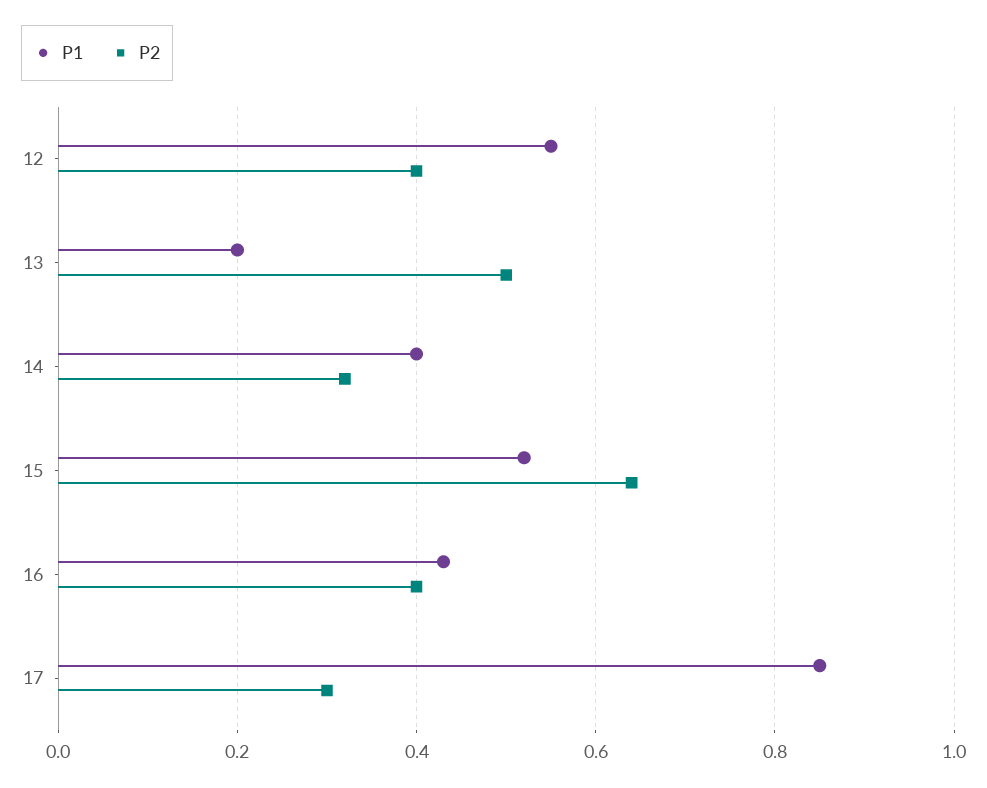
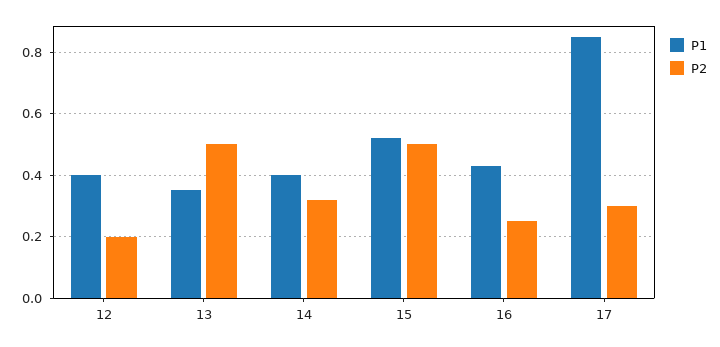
  {
    "P1": {
-     "12": 0.55,
+     "12": 0.4,
-     "13": 0.2,
+     "13": 0.35,
      "14": 0.4,
      "15": 0.5,
      "16": 0.45,
      "17": 0.85
    },
    "P2": {
-     "12": 0.4,
+     "12": 0.2,
      "13": 0.5,
      "14": 0.3,
-     "15": 0.65,
+     "15": 0.5,
-     "16": 0.4,
+     "16": 0.25,
      "17": 0.3
    }
  }

